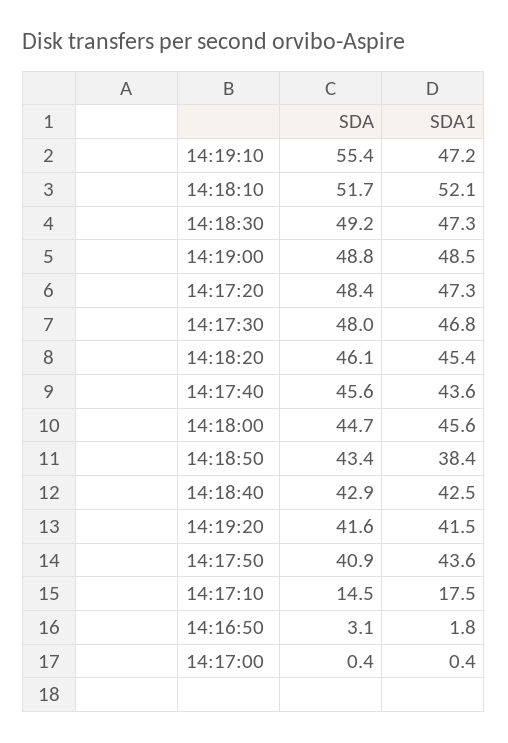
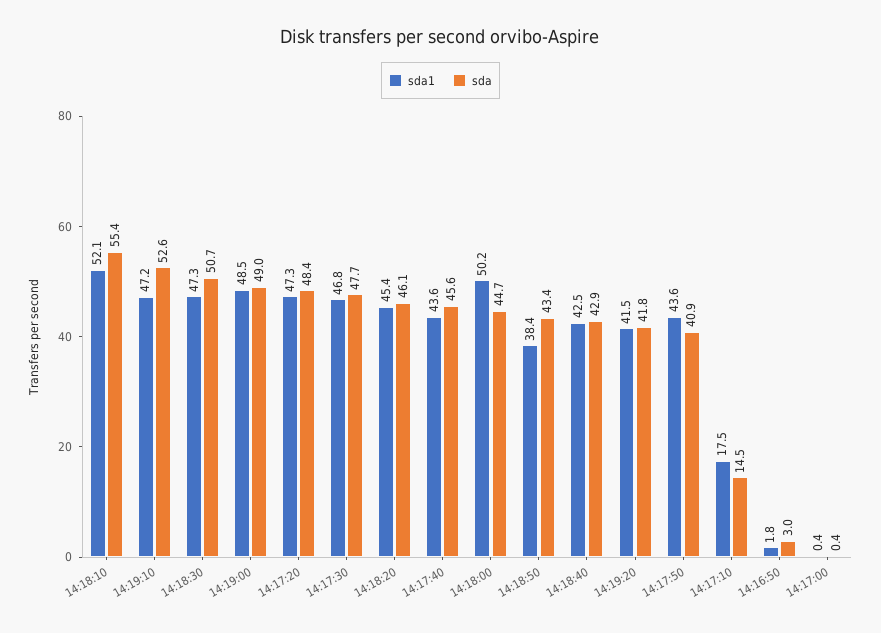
  {
    "SDA": {
-     "14:19:10": 55.4,
+     "14:19:10": 52.6,
-     "14:18:10": 51.7,
+     "14:18:10": 55.4,
-     "14:18:30": 49.2,
+     "14:18:30": 50.7,
-     "14:19:00": 48.8,
+     "14:19:00": 49,
      "14:17:20": 48.4,
-     "14:17:30": 48,
+     "14:17:30": 47.7,
      "14:18:20": 46.1,
      "14:17:40": 45.6,
      "14:18:00": 44.7,
      "14:18:50": 43.4,
      "14:18:40": 42.9,
-     "14:19:20": 41.6,
+     "14:19:20": 41.8,
      "14:17:50": 40.9,
      "14:17:10": 14.5,
-     "14:16:50": 3.1,
+     "14:16:50": 3,
      "14:17:00": 0.4
    },
    "SDA1": {
      "14:19:10": 47.2,
      "14:18:10": 52.1,
      "14:18:30": 47.3,
      "14:19:00": 48.5,
      "14:17:20": 47.3,
      "14:17:30": 46.8,
      "14:18:20": 45.4,
      "14:17:40": 43.6,
-     "14:18:00": 45.6,
+     "14:18:00": 50.2,
      "14:18:50": 38.4,
      "14:18:40": 42.5,
      "14:19:20": 41.5,
      "14:17:50": 43.6,
      "14:17:10": 17.5,
      "14:16:50": 1.8,
      "14:17:00": 0.4
    }
  }

